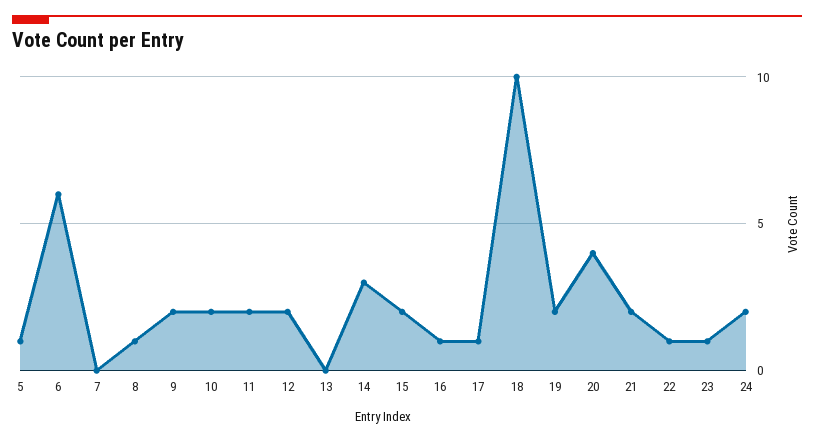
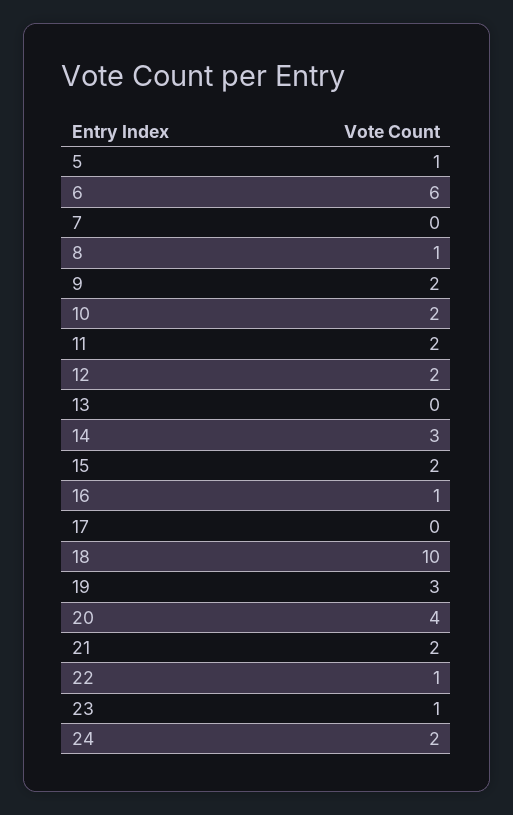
  {
    "5": 1,
    "6": 6,
    "7": 0,
    "8": 1,
    "9": 2,
    "10": 2,
    "11": 2,
    "12": 2,
    "13": 0,
    "14": 3,
    "15": 2,
    "16": 1,
-   "17": 1,
+   "17": 0,
    "18": 10,
-   "19": 2,
+   "19": 3,
    "20": 4,
    "21": 2,
    "22": 1,
    "23": 1,
    "24": 2
  }

